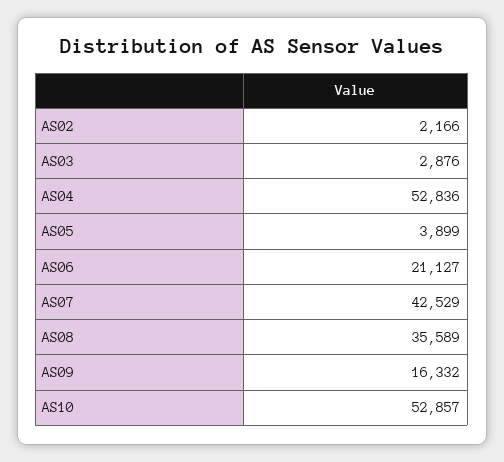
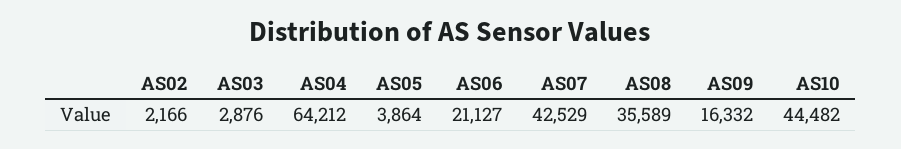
  {
    "AS02": 2166,
    "AS03": 2876,
-   "AS04": 52836,
+   "AS04": 64212,
-   "AS05": 3899,
+   "AS05": 3864,
    "AS06": 21127,
    "AS07": 42529,
    "AS08": 35589,
    "AS09": 16332,
-   "AS10": 52857
+   "AS10": 44482
  }

